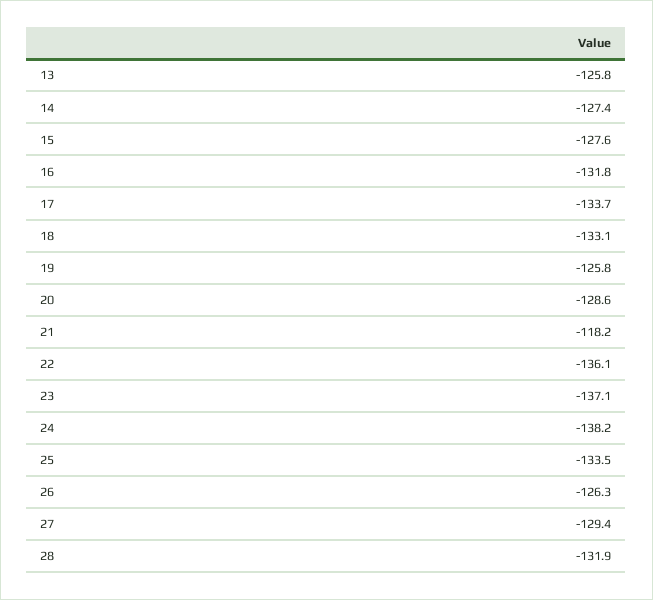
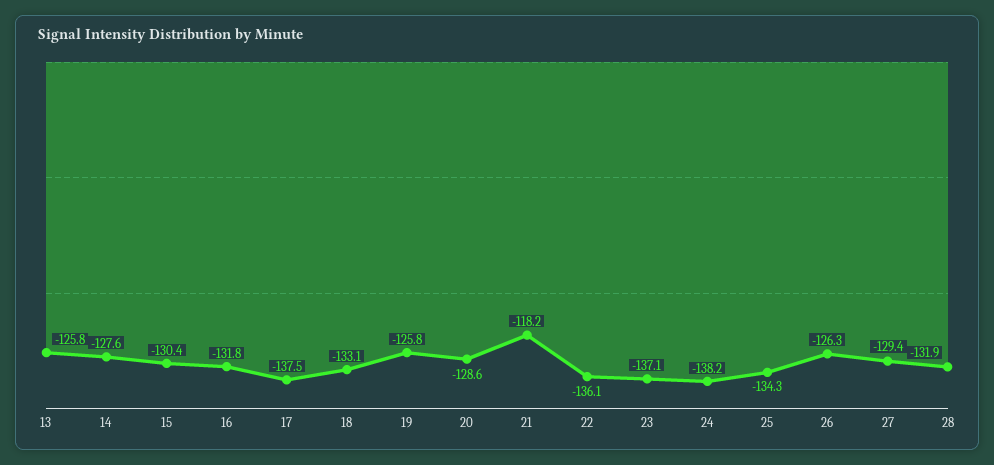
  {
    "13": -125.8,
-   "14": -127.4,
+   "14": -127.6,
-   "15": -127.6,
+   "15": -130.4,
    "16": -131.8,
-   "17": -133.7,
+   "17": -137.5,
    "18": -133.1,
    "19": -125.8,
    "20": -128.6,
    "21": -118.2,
    "22": -136.1,
    "23": -137.1,
    "24": -138.2,
-   "25": -133.5,
+   "25": -134.3,
    "26": -126.3,
    "27": -129.4,
    "28": -131.9
  }

